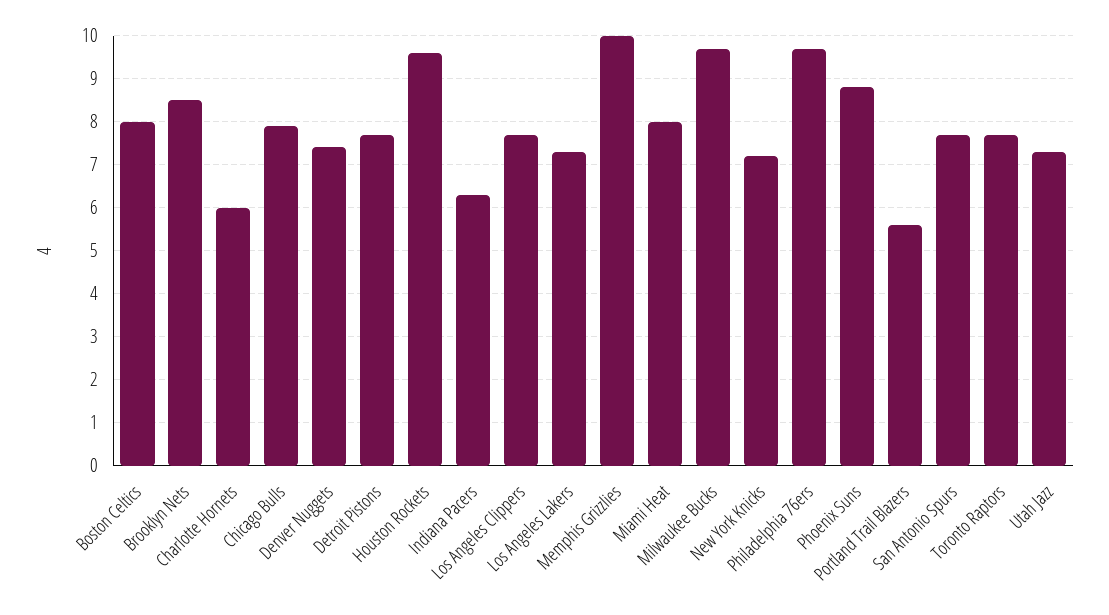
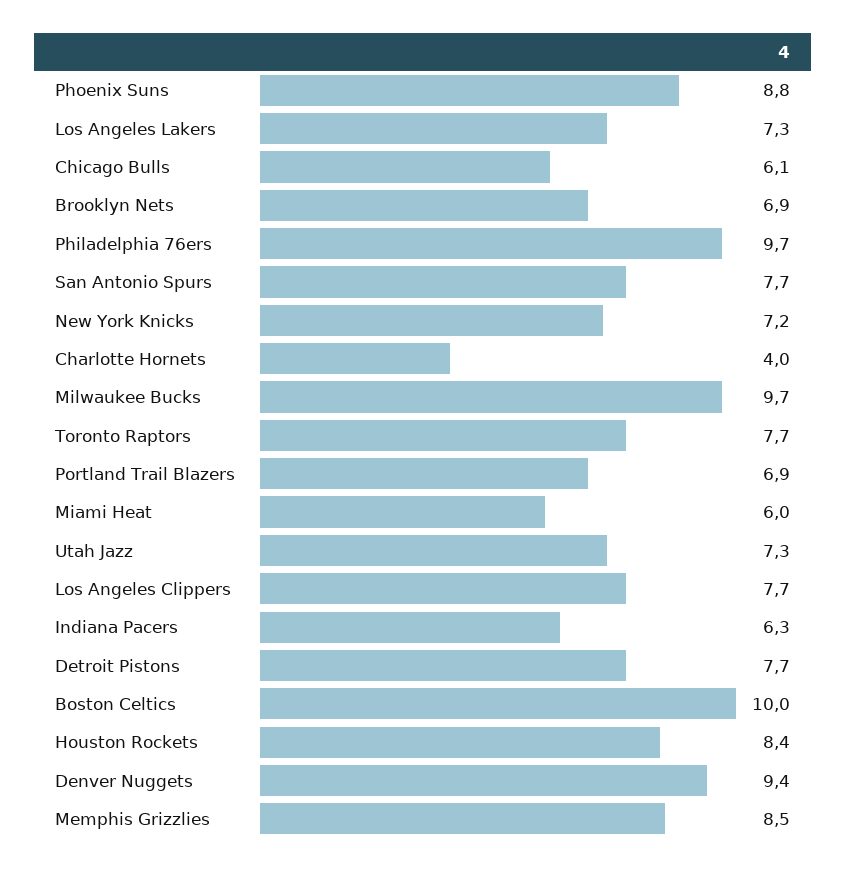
  {
-   "Boston Celtics": 8,
+   "Boston Celtics": 10,
-   "Brooklyn Nets": 8.5,
+   "Brooklyn Nets": 6.9,
-   "Charlotte Hornets": 6,
+   "Charlotte Hornets": 4,
-   "Chicago Bulls": 8,
+   "Chicago Bulls": 6.1,
-   "Denver Nuggets": 7.5,
+   "Denver Nuggets": 9.4,
    "Detroit Pistons": 7.7,
-   "Houston Rockets": 9.5,
+   "Houston Rockets": 8.4,
    "Indiana Pacers": 6.3,
    "Los Angeles Clippers": 7.7,
    "Los Angeles Lakers": 7.3,
-   "Memphis Grizzlies": 10,
+   "Memphis Grizzlies": 8.5,
-   "Miami Heat": 8,
+   "Miami Heat": 6,
    "Milwaukee Bucks": 9.7,
    "New York Knicks": 7.2,
    "Philadelphia 76ers": 9.7,
    "Phoenix Suns": 8.8,
-   "Portland Trail Blazers": 5.5,
+   "Portland Trail Blazers": 6.9,
    "San Antonio Spurs": 7.7,
    "Toronto Raptors": 7.7,
    "Utah Jazz": 7.3
  }

